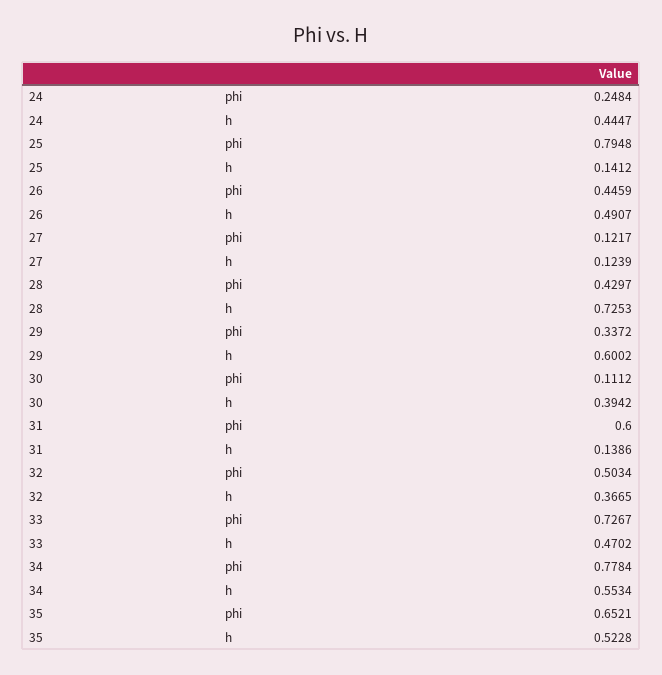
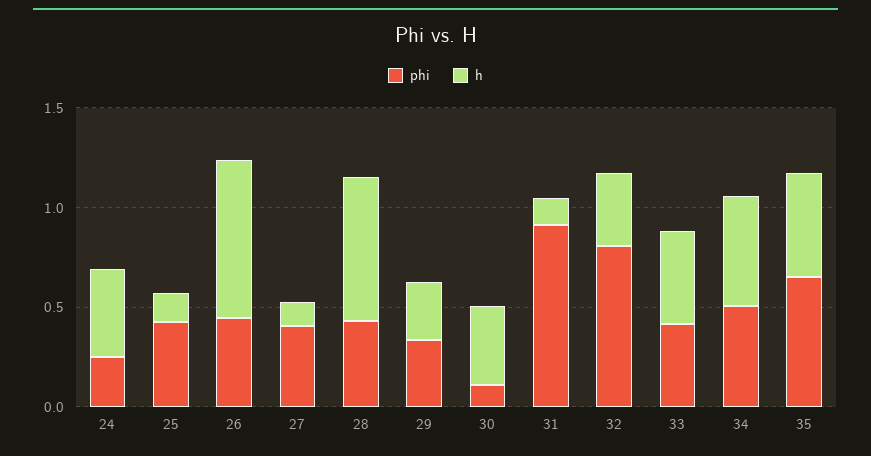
  {
    "phi": {
      "24": 0.2484,
-     "25": 0.7948,
+     "25": 0.4,
      "26": 0.4459,
-     "27": 0.1217,
+     "27": 0.4,
      "28": 0.4297,
      "29": 0.3372,
      "30": 0.1112,
-     "31": 0.6,
+     "31": 0.9,
-     "32": 0.5034,
+     "32": 0.8,
-     "33": 0.7267,
+     "33": 0.4,
-     "34": 0.7784,
+     "34": 0.5,
      "35": 0.6521
    },
    "h": {
      "24": 0.4447,
      "25": 0.1412,
-     "26": 0.4907,
+     "26": 0.8,
      "27": 0.1239,
      "28": 0.7253,
-     "29": 0.6002,
+     "29": 0.3,
      "30": 0.3942,
      "31": 0.1386,
      "32": 0.3665,
      "33": 0.4702,
      "34": 0.5534,
      "35": 0.5228
    }
  }

